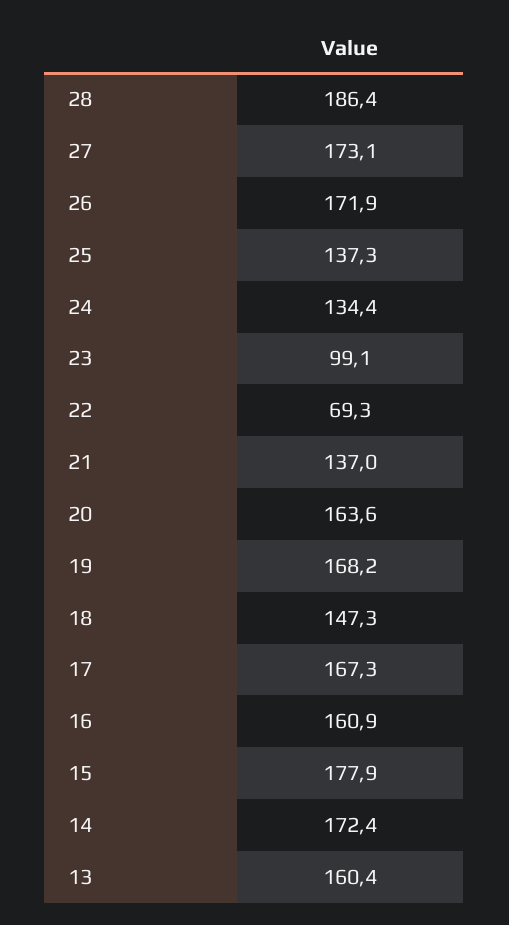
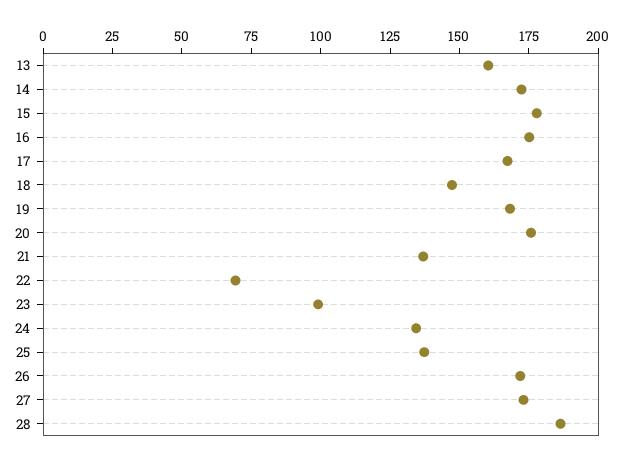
  {
    "28": 186.4,
    "27": 173.1,
    "26": 171.9,
    "25": 137.3,
    "24": 134.4,
    "23": 99.1,
    "22": 69.3,
    "21": 137,
-   "20": 163.6,
+   "20": 175,
    "19": 168.2,
    "18": 147.3,
    "17": 167.3,
-   "16": 160.9,
+   "16": 175,
    "15": 177.9,
    "14": 172.4,
    "13": 160.4
  }

